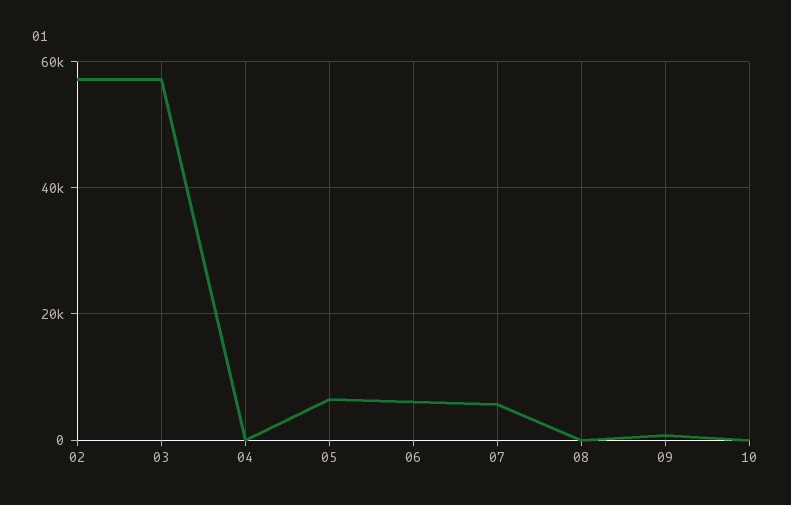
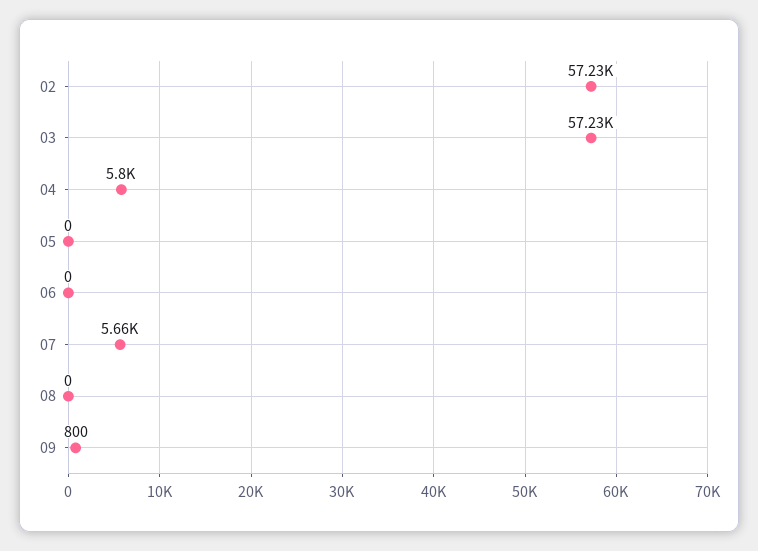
  {
    "02": 57230,
    "03": 57230,
-   "04": 0,
+   "04": 5800,
-   "05": 6000,
+   "05": 0,
-   "06": 6000,
+   "06": 0,
    "07": 5660,
    "08": 0,
-   "09": 800,
+   "09": 800
-   "10": 0
  }

